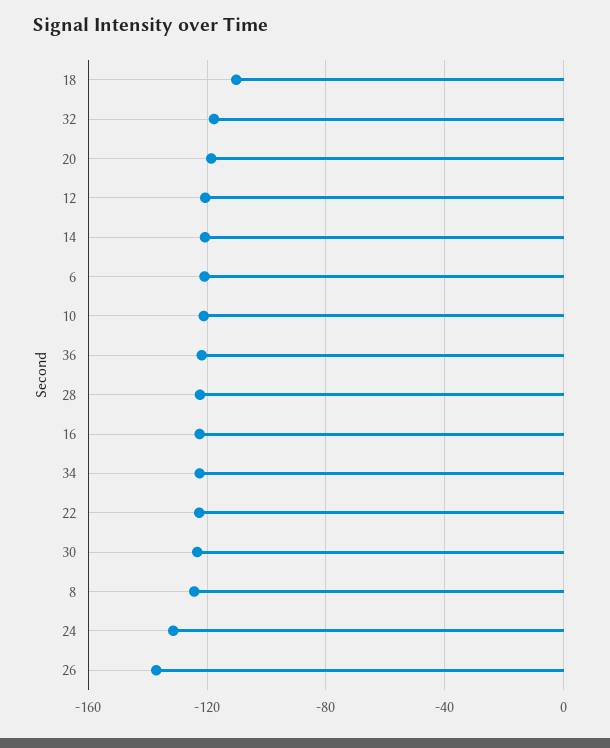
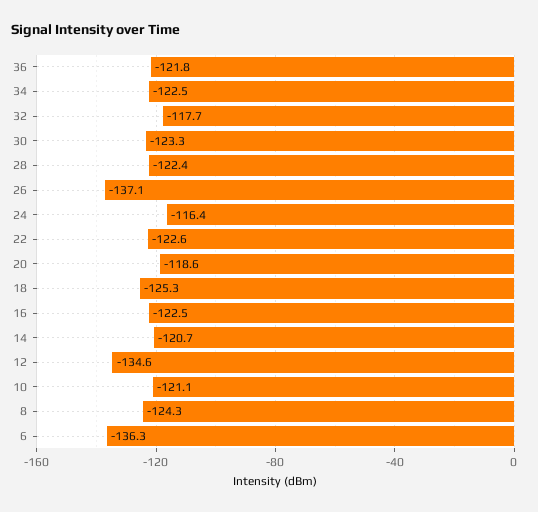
  {
-   "18": -110,
+   "18": -125.3,
    "32": -117.7,
    "20": -118.6,
-   "12": -120,
+   "12": -134.6,
    "14": -120.7,
-   "6": -120,
+   "6": -136.3,
    "10": -121.1,
    "36": -121.8,
    "28": -122.4,
    "16": -122.5,
    "34": -122.5,
    "22": -122.6,
    "30": -123.3,
    "8": -124.3,
-   "24": -130,
+   "24": -116.4,
    "26": -137.1
  }

